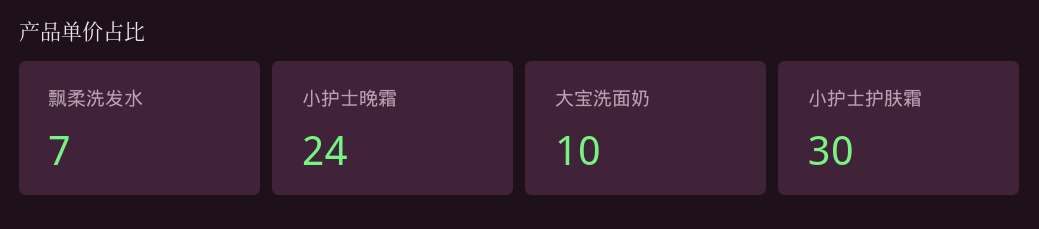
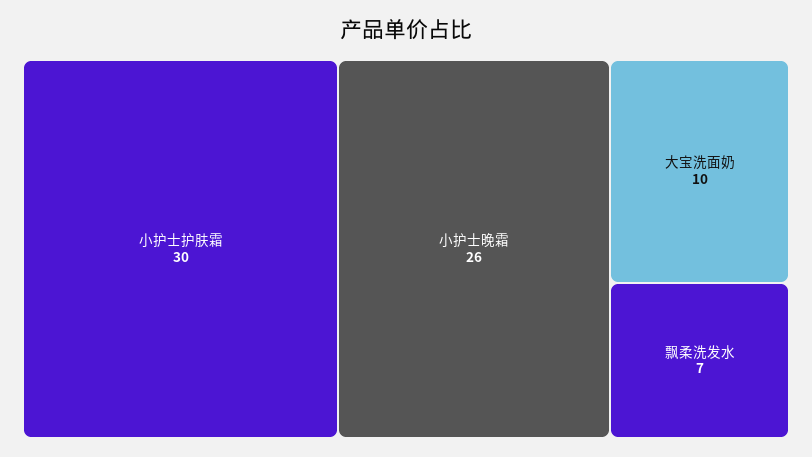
  {
    "飘柔洗发水": 7,
-   "小护士晚霜": 24,
+   "小护士晚霜": 26,
    "大宝洗面奶": 10,
    "小护士护肤霜": 30
  }

